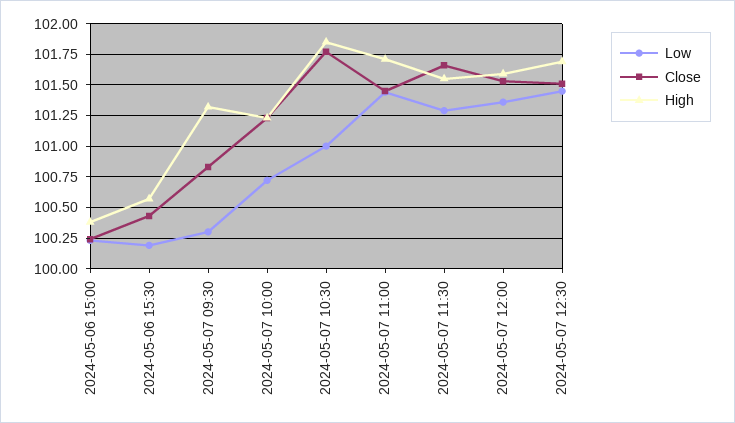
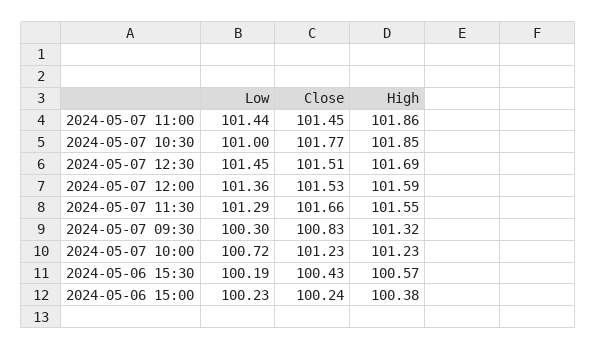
  {
    "Low": {
      "2024-05-06 15:00": 100.23,
      "2024-05-06 15:30": 100.19,
      "2024-05-07 09:30": 100.3,
      "2024-05-07 10:00": 100.72,
      "2024-05-07 10:30": 101,
      "2024-05-07 11:00": 101.44,
      "2024-05-07 11:30": 101.29,
      "2024-05-07 12:00": 101.36,
      "2024-05-07 12:30": 101.45
    },
    "Close": {
      "2024-05-06 15:00": 100.24,
      "2024-05-06 15:30": 100.43,
      "2024-05-07 09:30": 100.83,
      "2024-05-07 10:00": 101.23,
      "2024-05-07 10:30": 101.77,
      "2024-05-07 11:00": 101.45,
      "2024-05-07 11:30": 101.66,
      "2024-05-07 12:00": 101.53,
      "2024-05-07 12:30": 101.51
    },
    "High": {
      "2024-05-06 15:00": 100.38,
      "2024-05-06 15:30": 100.57,
      "2024-05-07 09:30": 101.32,
      "2024-05-07 10:00": 101.23,
      "2024-05-07 10:30": 101.85,
-     "2024-05-07 11:00": 101.7,
+     "2024-05-07 11:00": 101.86,
      "2024-05-07 11:30": 101.55,
      "2024-05-07 12:00": 101.59,
      "2024-05-07 12:30": 101.69
    }
  }

